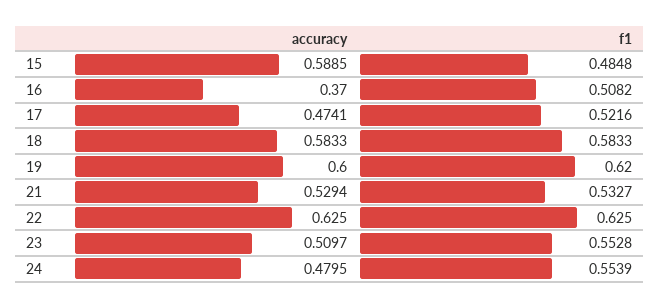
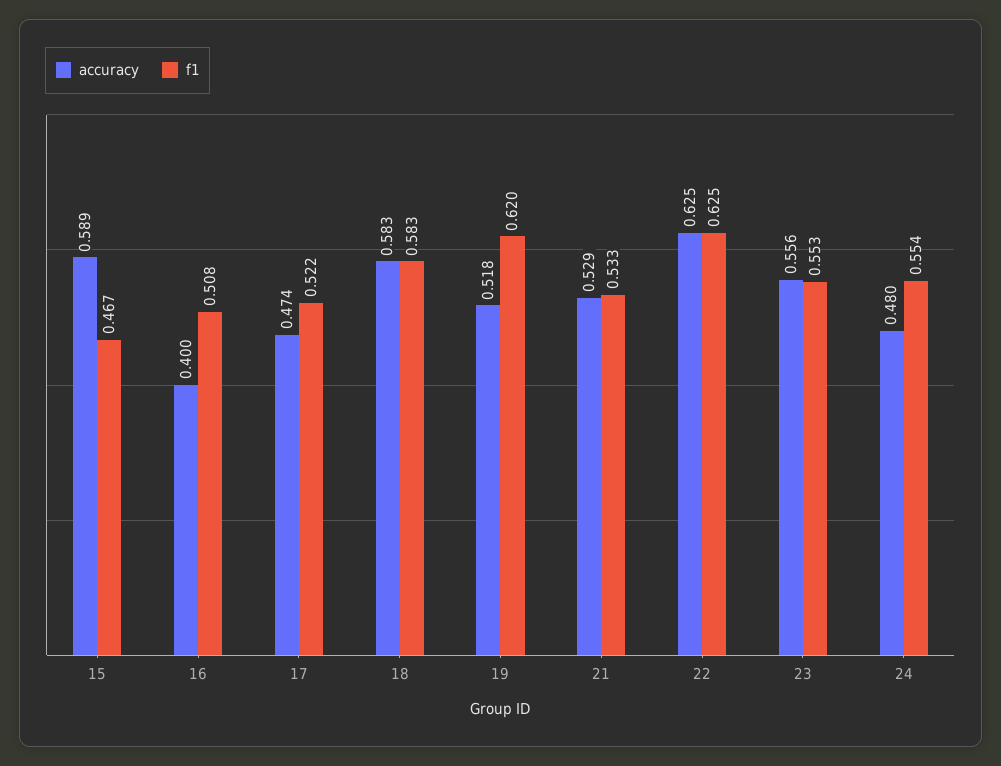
  {
    "accuracy": {
      "15": 0.5885,
-     "16": 0.37,
+     "16": 0.4,
      "17": 0.4741,
      "18": 0.5833,
-     "19": 0.6,
+     "19": 0.518,
      "21": 0.5294,
      "22": 0.625,
-     "23": 0.5097,
+     "23": 0.556,
      "24": 0.4795
    },
    "f1": {
-     "15": 0.4848,
+     "15": 0.467,
      "16": 0.5082,
      "17": 0.5216,
      "18": 0.5833,
      "19": 0.62,
      "21": 0.5327,
      "22": 0.625,
      "23": 0.5528,
      "24": 0.5539
    }
  }

